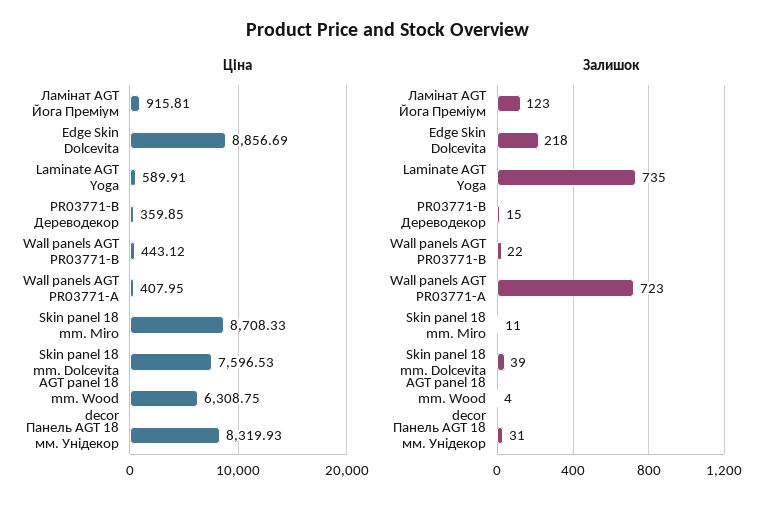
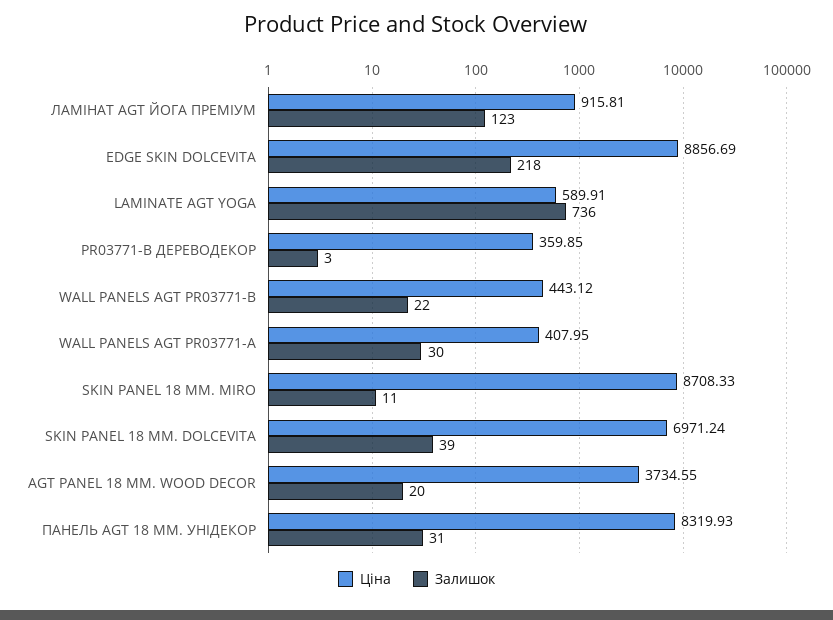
  {
    "Ціна": {
      "Ламінат AGT Йога Преміум": 915.81,
      "Edge Skin Dolcevita": 8856.69,
      "Laminate AGT Yoga": 589.91,
      "PR03771-B Дереводекор": 359.85,
      "Wall panels AGT PR03771-B": 443.12,
      "Wall panels AGT PR03771-А": 407.95,
      "Skin panel 18 mm. Miro": 8708.33,
-     "Skin panel 18 mm. Dolcevita": 7596.53,
+     "Skin panel 18 mm. Dolcevita": 6971.24,
-     "AGT panel 18 mm. Wood decor": 6308.75,
+     "AGT panel 18 mm. Wood decor": 3734.55,
      "Панель AGT 18 мм. Унідекор": 8319.93
    },
    "Залишок": {
      "Ламінат AGT Йога Преміум": 123,
      "Edge Skin Dolcevita": 218,
-     "Laminate AGT Yoga": 735,
+     "Laminate AGT Yoga": 736,
-     "PR03771-B Дереводекор": 15,
+     "PR03771-B Дереводекор": 3,
      "Wall panels AGT PR03771-B": 22,
-     "Wall panels AGT PR03771-А": 723,
+     "Wall panels AGT PR03771-А": 30,
      "Skin panel 18 mm. Miro": 11,
      "Skin panel 18 mm. Dolcevita": 39,
-     "AGT panel 18 mm. Wood decor": 4,
+     "AGT panel 18 mm. Wood decor": 20,
      "Панель AGT 18 мм. Унідекор": 31
    }
  }

